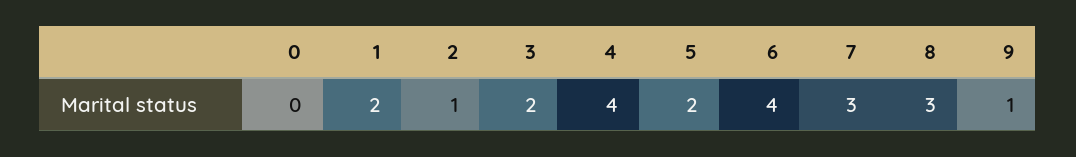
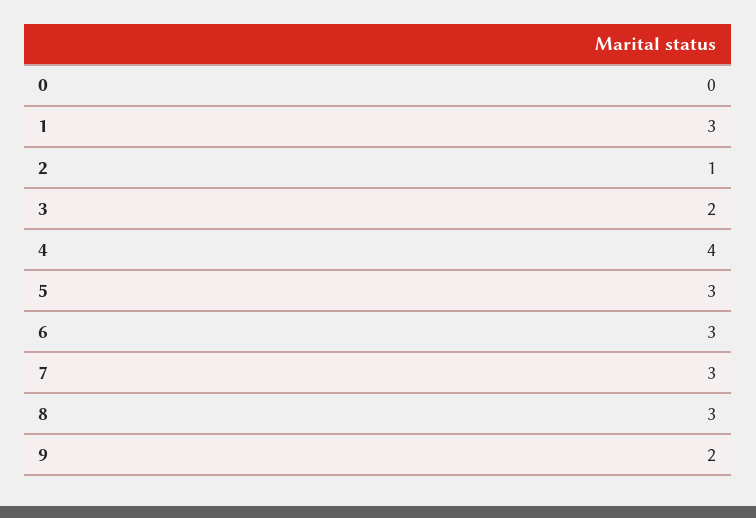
  {
    "0": 0,
-   "1": 2,
+   "1": 3,
    "2": 1,
    "3": 2,
    "4": 4,
-   "5": 2,
+   "5": 3,
-   "6": 4,
+   "6": 3,
    "7": 3,
    "8": 3,
-   "9": 1
+   "9": 2
  }

